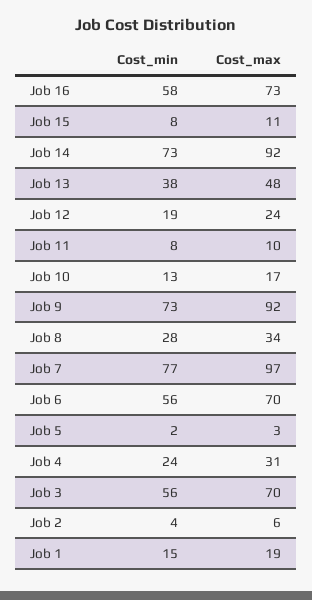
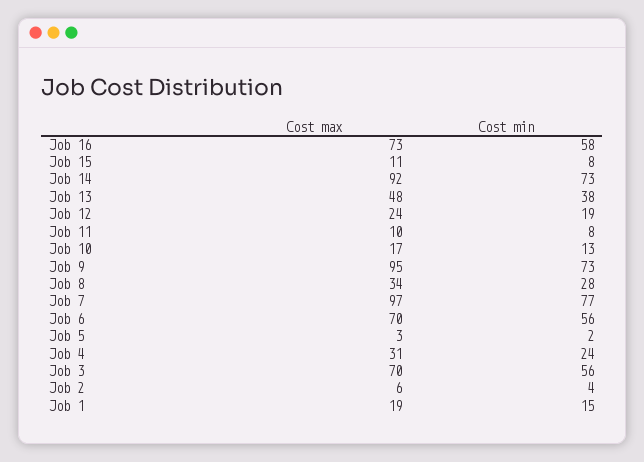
  {
    "Cost_min": {
      "Job 16": 58,
      "Job 15": 8,
      "Job 14": 73,
      "Job 13": 38,
      "Job 12": 19,
      "Job 11": 8,
      "Job 10": 13,
      "Job 9": 73,
      "Job 8": 28,
      "Job 7": 77,
      "Job 6": 56,
      "Job 5": 2,
      "Job 4": 24,
      "Job 3": 56,
      "Job 2": 4,
      "Job 1": 15
    },
    "Cost_max": {
      "Job 16": 73,
      "Job 15": 11,
      "Job 14": 92,
      "Job 13": 48,
      "Job 12": 24,
      "Job 11": 10,
      "Job 10": 17,
-     "Job 9": 92,
+     "Job 9": 95,
      "Job 8": 34,
      "Job 7": 97,
      "Job 6": 70,
      "Job 5": 3,
      "Job 4": 31,
      "Job 3": 70,
      "Job 2": 6,
      "Job 1": 19
    }
  }

